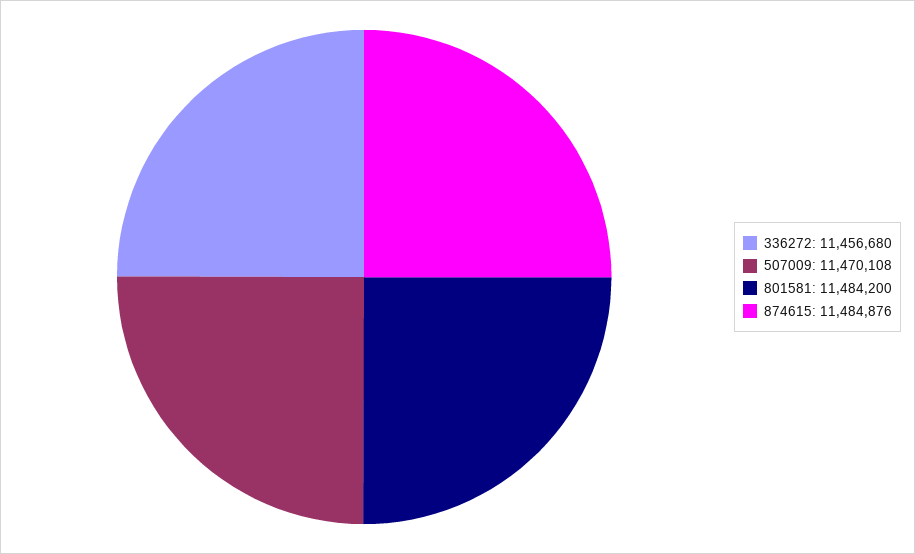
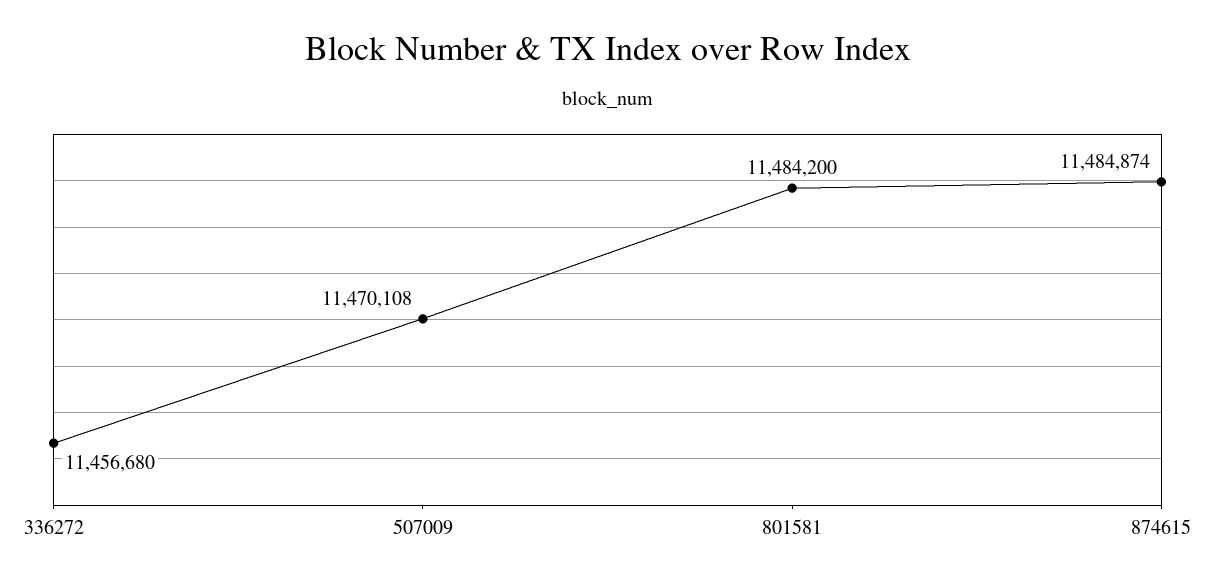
  {
    "336272": 11456680,
    "507009": 11470108,
    "801581": 11484200,
-   "874615": 11484876
+   "874615": 11484874
  }

